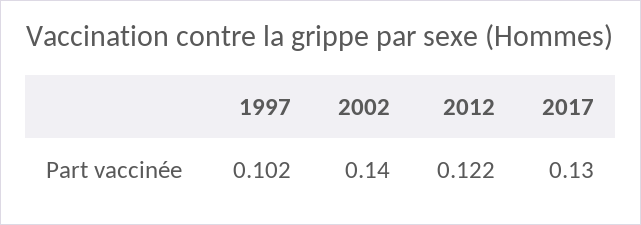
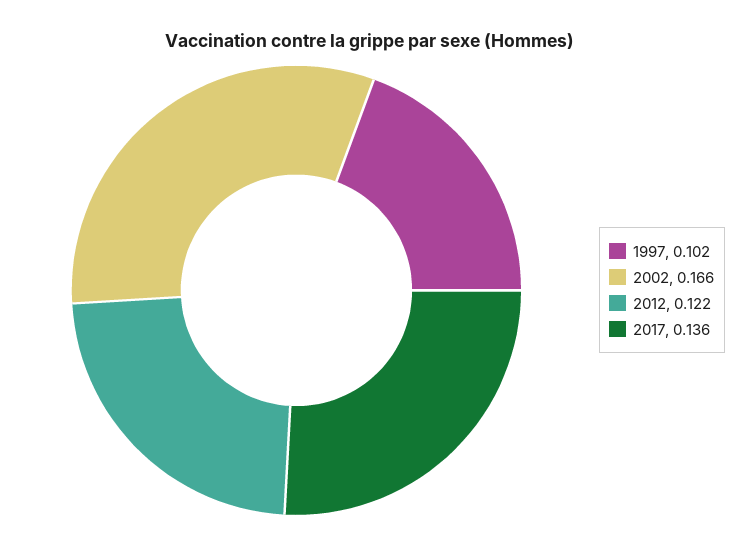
  {
    "1997": 0.102,
-   "2002": 0.14,
+   "2002": 0.166,
    "2012": 0.122,
-   "2017": 0.13
+   "2017": 0.136
  }

